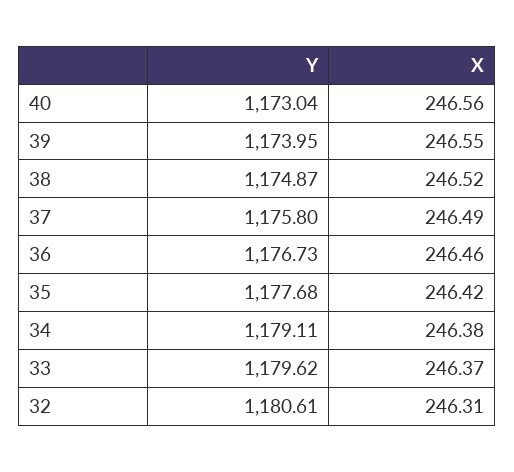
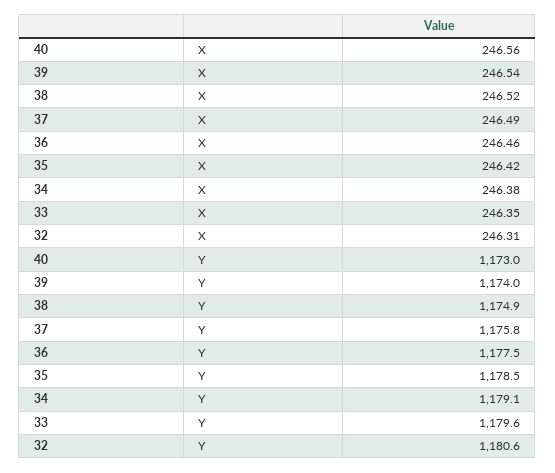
  {
    "Y": {
      "40": 1173.04,
      "39": 1173.95,
      "38": 1174.87,
      "37": 1175.8,
-     "36": 1176.73,
+     "36": 1177.5,
-     "35": 1177.68,
+     "35": 1178.5,
      "34": 1179.11,
      "33": 1179.62,
      "32": 1180.61
    },
    "X": {
      "40": 246.56,
-     "39": 246.55,
+     "39": 246.54,
      "38": 246.52,
      "37": 246.49,
      "36": 246.46,
      "35": 246.42,
      "34": 246.38,
-     "33": 246.37,
+     "33": 246.35,
      "32": 246.31
    }
  }

